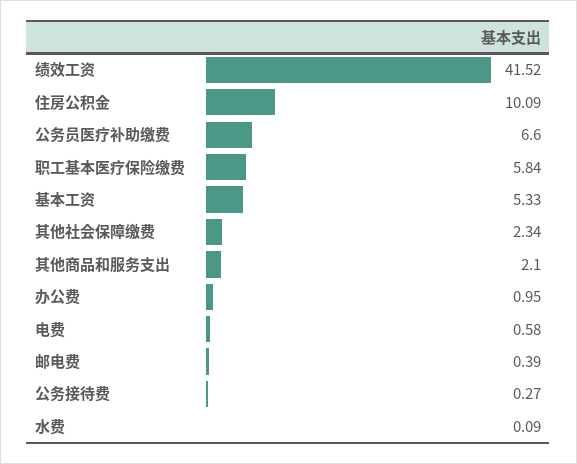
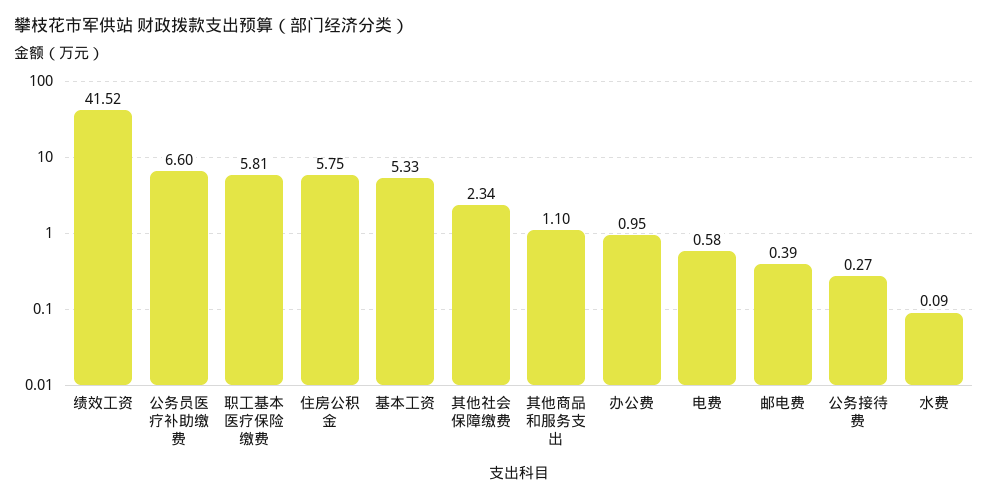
  {
    "绩效工资": 41.52,
-   "住房公积金": 10.09,
+   "住房公积金": 5.75,
    "公务员医疗补助缴费": 6.6,
-   "职工基本医疗保险缴费": 5.84,
+   "职工基本医疗保险缴费": 5.81,
    "基本工资": 5.33,
    "其他社会保障缴费": 2.34,
-   "其他商品和服务支出": 2.1,
+   "其他商品和服务支出": 1.1,
    "办公费": 0.95,
    "电费": 0.58,
    "邮电费": 0.39,
    "公务接待费": 0.27,
    "水费": 0.09
  }

